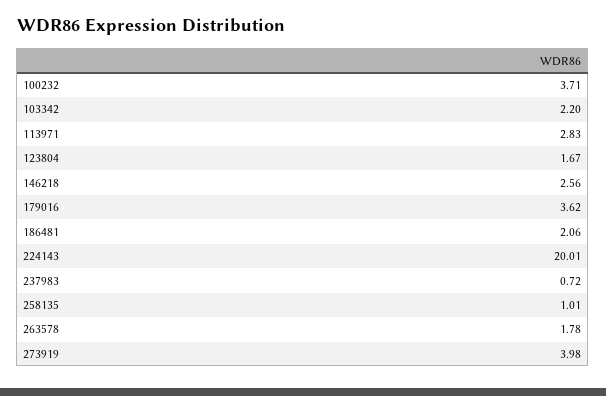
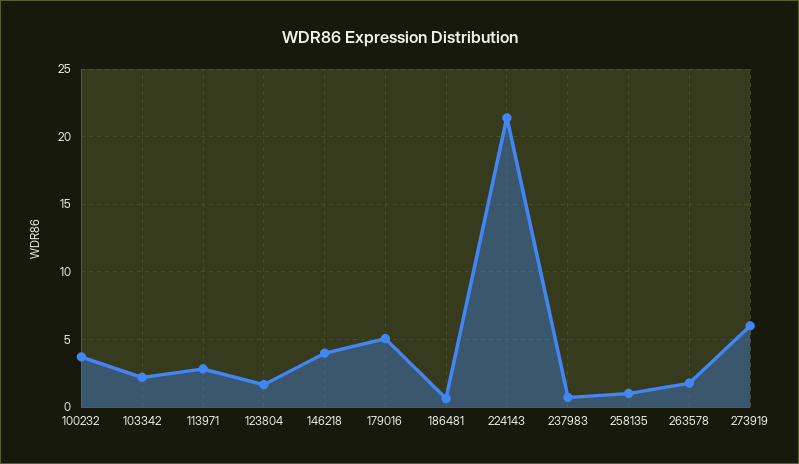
  {
    "100232": 3.71,
    "103342": 2.2,
    "113971": 2.83,
    "123804": 1.67,
-   "146218": 2.56,
+   "146218": 4,
-   "179016": 3.62,
+   "179016": 5,
-   "186481": 2.06,
+   "186481": 0.5,
-   "224143": 20.01,
+   "224143": 21.5,
    "237983": 0.72,
    "258135": 1.01,
    "263578": 1.78,
-   "273919": 3.98
+   "273919": 6
  }

